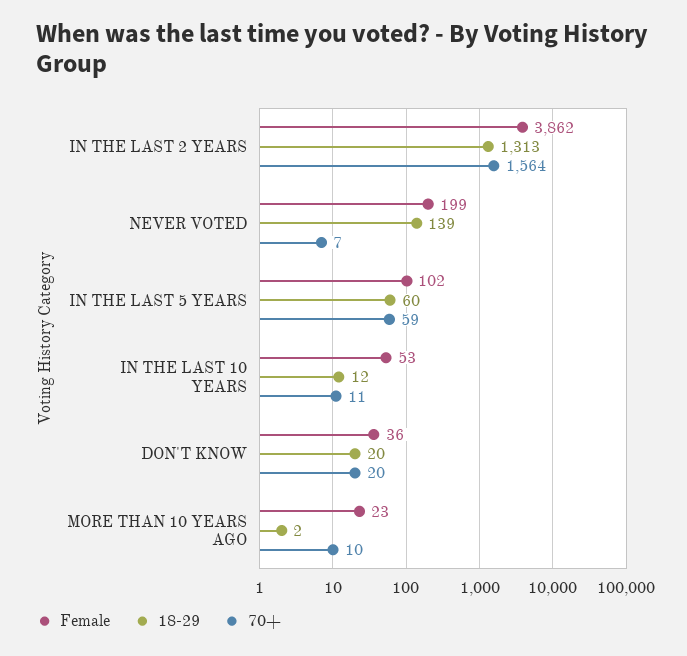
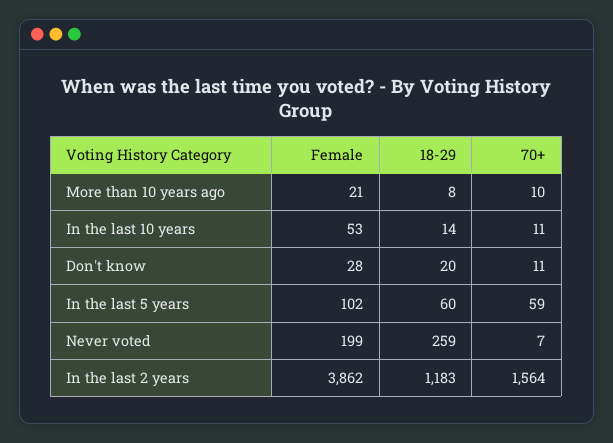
  {
    "Female": {
      "IN THE LAST 2 YEARS": 3862,
      "NEVER VOTED": 199,
      "IN THE LAST 5 YEARS": 102,
      "IN THE LAST 10 YEARS": 53,
-     "DON'T KNOW": 36,
+     "DON'T KNOW": 28,
-     "MORE THAN 10 YEARS AGO": 23
+     "MORE THAN 10 YEARS AGO": 21
    },
    "18-29": {
-     "IN THE LAST 2 YEARS": 1313,
+     "IN THE LAST 2 YEARS": 1183,
-     "NEVER VOTED": 139,
+     "NEVER VOTED": 259,
      "IN THE LAST 5 YEARS": 60,
-     "IN THE LAST 10 YEARS": 12,
+     "IN THE LAST 10 YEARS": 14,
      "DON'T KNOW": 20,
-     "MORE THAN 10 YEARS AGO": 2
+     "MORE THAN 10 YEARS AGO": 8
    },
    "70+": {
      "IN THE LAST 2 YEARS": 1564,
      "NEVER VOTED": 7,
      "IN THE LAST 5 YEARS": 59,
      "IN THE LAST 10 YEARS": 11,
-     "DON'T KNOW": 20,
+     "DON'T KNOW": 11,
      "MORE THAN 10 YEARS AGO": 10
    }
  }

